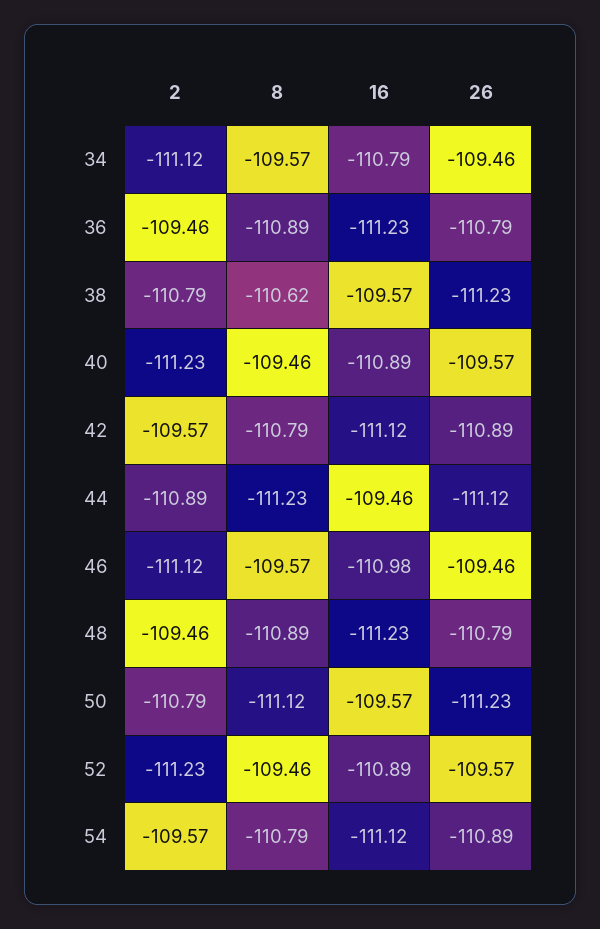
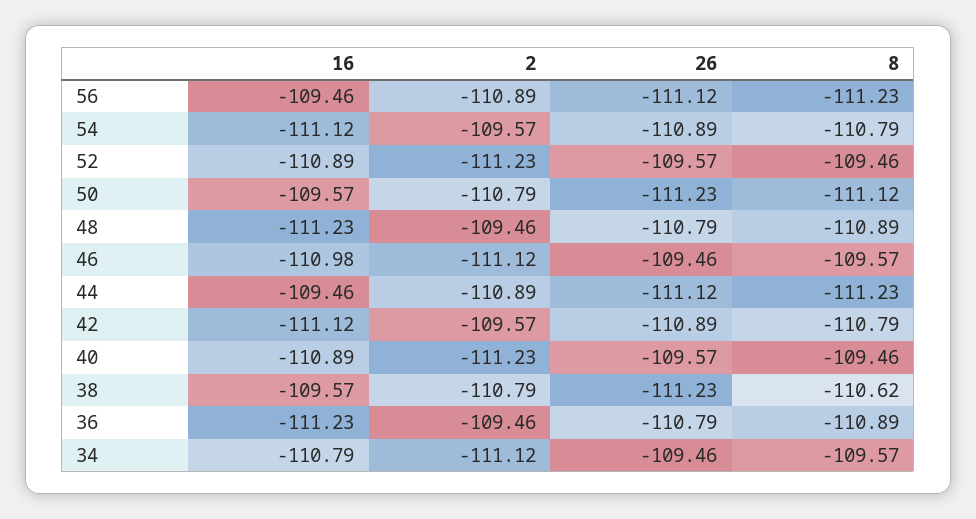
  {
    "2": {
      "34": -111.12,
      "36": -109.46,
      "38": -110.79,
      "40": -111.23,
      "42": -109.57,
      "44": -110.89,
      "46": -111.12,
      "48": -109.46,
      "50": -110.79,
      "52": -111.23,
-     "54": -109.57
+     "54": -109.57,
+     "56": -110.89
    },
    "8": {
      "34": -109.57,
      "36": -110.89,
      "38": -110.62,
      "40": -109.46,
      "42": -110.79,
      "44": -111.23,
      "46": -109.57,
      "48": -110.89,
      "50": -111.12,
      "52": -109.46,
-     "54": -110.79
+     "54": -110.79,
+     "56": -111.23
    },
    "16": {
      "34": -110.79,
      "36": -111.23,
      "38": -109.57,
      "40": -110.89,
      "42": -111.12,
      "44": -109.46,
      "46": -110.98,
      "48": -111.23,
      "50": -109.57,
      "52": -110.89,
-     "54": -111.12
+     "54": -111.12,
+     "56": -109.46
    },
    "26": {
      "34": -109.46,
      "36": -110.79,
      "38": -111.23,
      "40": -109.57,
      "42": -110.89,
      "44": -111.12,
      "46": -109.46,
      "48": -110.79,
      "50": -111.23,
      "52": -109.57,
-     "54": -110.89
+     "54": -110.89,
+     "56": -111.12
    }
  }

